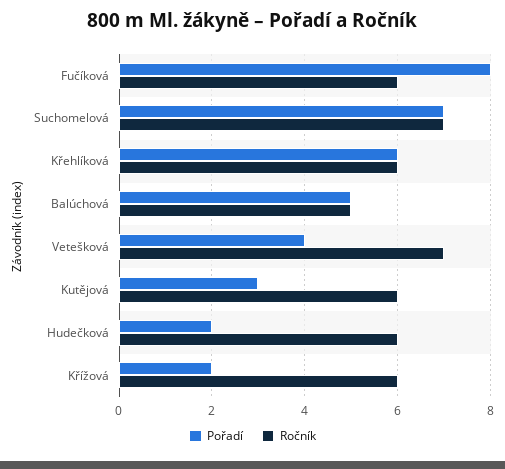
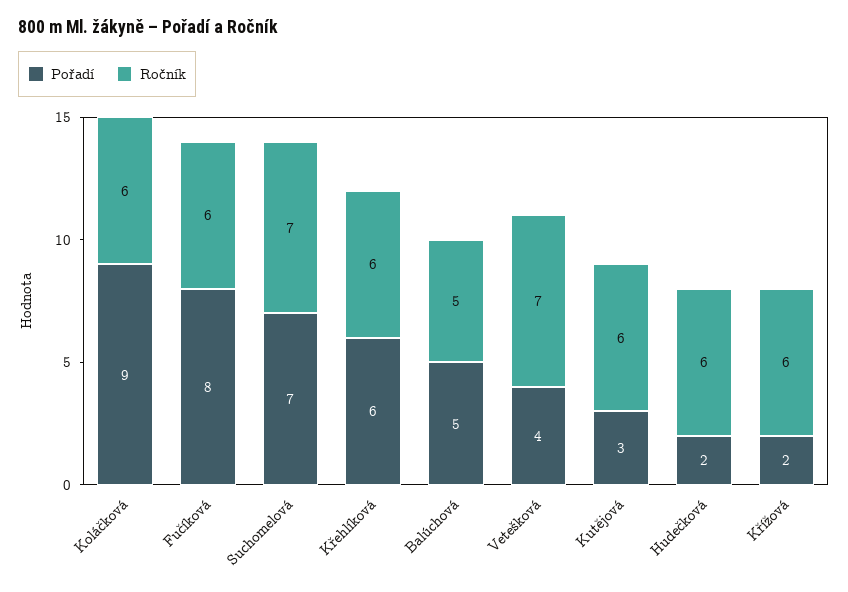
  {
    "Pořadí": {
      "Fučíková": 8,
      "Suchomelová": 7,
      "Křehlíková": 6,
      "Balúchová": 5,
      "Vetešková": 4,
      "Kutějová": 3,
      "Hudečková": 2,
-     "Křížová": 2
+     "Křížová": 2,
+     "Koláčková": 9
    },
    "Ročník": {
      "Fučíková": 6,
      "Suchomelová": 7,
      "Křehlíková": 6,
      "Balúchová": 5,
      "Vetešková": 7,
      "Kutějová": 6,
      "Hudečková": 6,
-     "Křížová": 6
+     "Křížová": 6,
+     "Koláčková": 6
    }
  }

